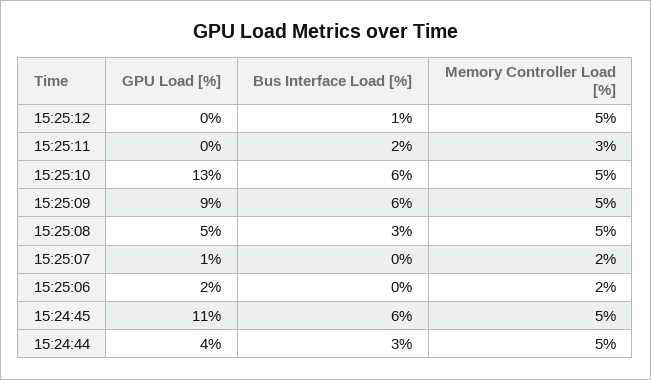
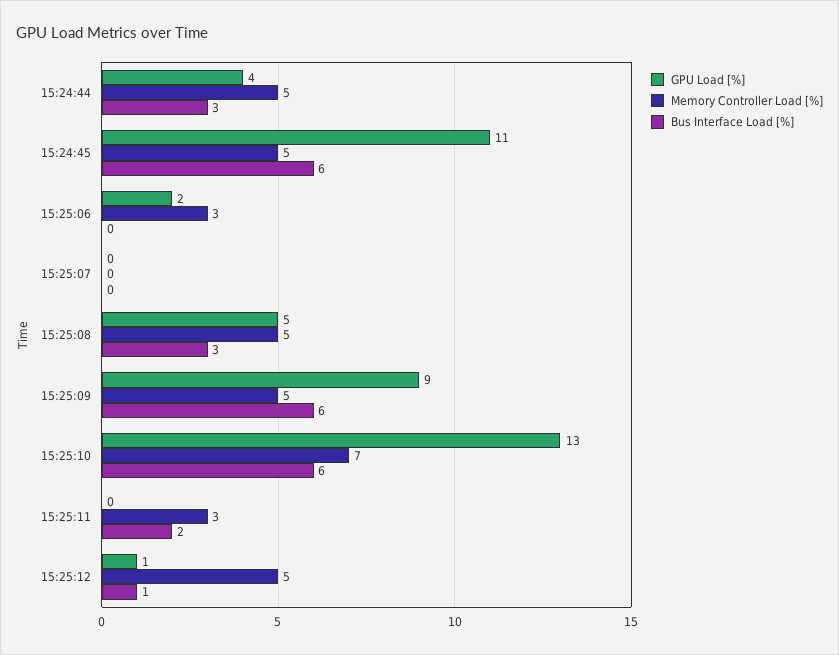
  {
    "GPU Load [%]": {
-     "15:25:12": 0,
+     "15:25:12": 1,
      "15:25:11": 0,
      "15:25:10": 13,
      "15:25:09": 9,
      "15:25:08": 5,
-     "15:25:07": 1,
+     "15:25:07": 0,
      "15:25:06": 2,
      "15:24:45": 11,
      "15:24:44": 4
    },
    "Bus Interface Load [%]": {
      "15:25:12": 1,
      "15:25:11": 2,
      "15:25:10": 6,
      "15:25:09": 6,
      "15:25:08": 3,
      "15:25:07": 0,
      "15:25:06": 0,
      "15:24:45": 6,
      "15:24:44": 3
    },
    "Memory Controller Load [%]": {
      "15:25:12": 5,
      "15:25:11": 3,
-     "15:25:10": 5,
+     "15:25:10": 7,
      "15:25:09": 5,
      "15:25:08": 5,
-     "15:25:07": 2,
+     "15:25:07": 0,
-     "15:25:06": 2,
+     "15:25:06": 3,
      "15:24:45": 5,
      "15:24:44": 5
    }
  }

